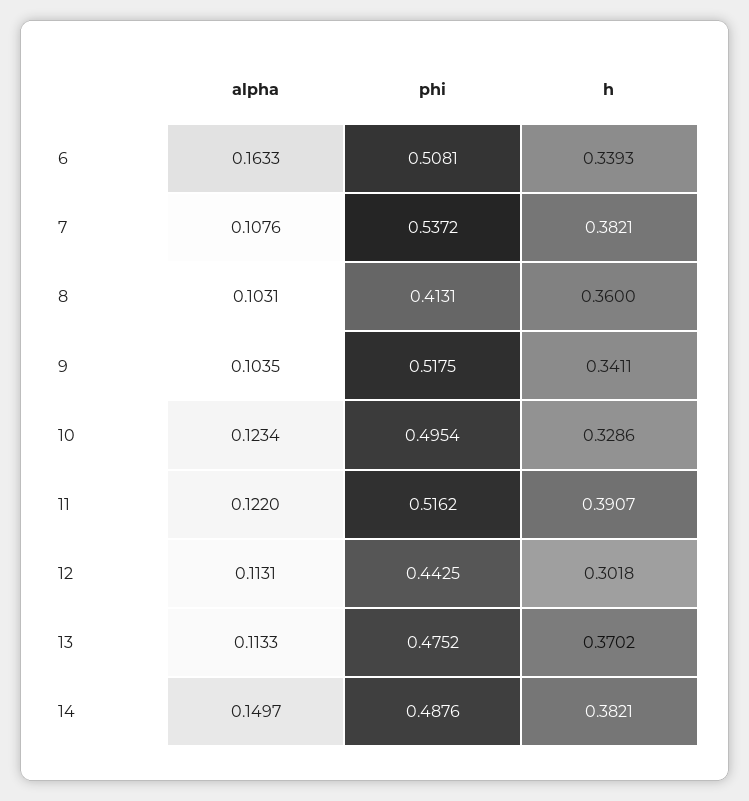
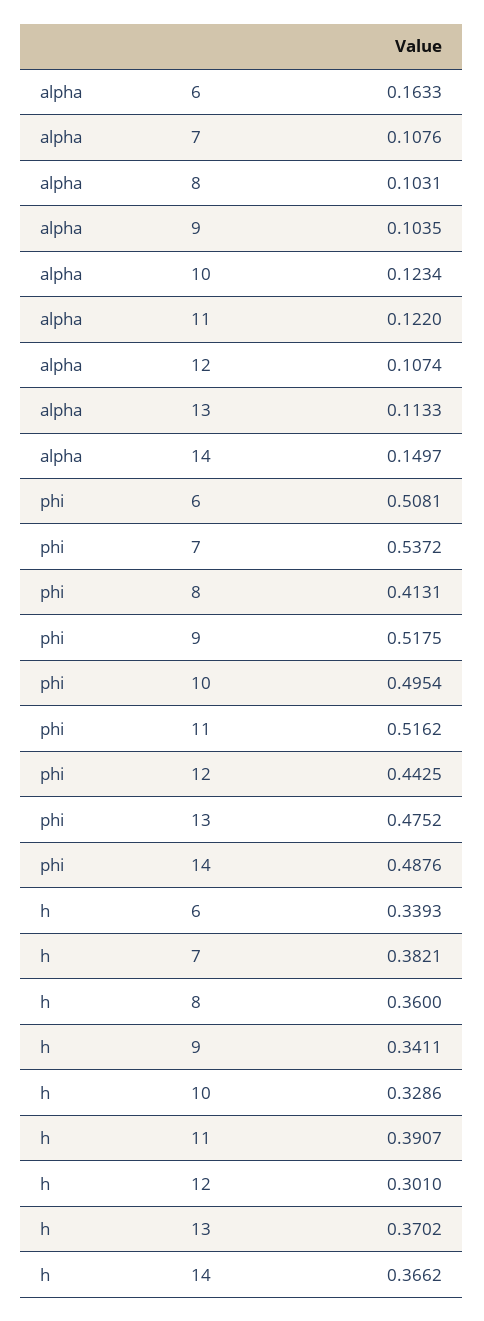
  {
    "alpha": {
      "6": 0.1633,
      "7": 0.1076,
      "8": 0.1031,
      "9": 0.1035,
      "10": 0.1234,
      "11": 0.122,
-     "12": 0.1131,
+     "12": 0.1074,
      "13": 0.1133,
      "14": 0.1497
    },
    "phi": {
      "6": 0.5081,
      "7": 0.5372,
      "8": 0.4131,
      "9": 0.5175,
      "10": 0.4954,
      "11": 0.5162,
      "12": 0.4425,
      "13": 0.4752,
      "14": 0.4876
    },
    "h": {
      "6": 0.3393,
      "7": 0.3821,
      "8": 0.36,
      "9": 0.3411,
      "10": 0.3286,
      "11": 0.3907,
-     "12": 0.3018,
+     "12": 0.301,
      "13": 0.3702,
-     "14": 0.3821
+     "14": 0.3662
    }
  }

